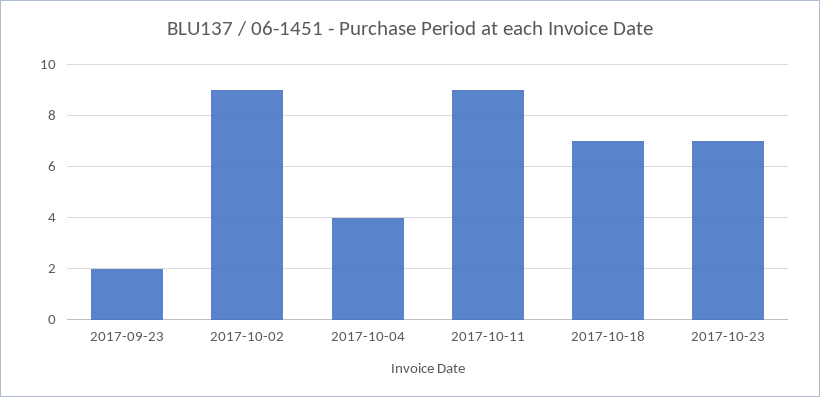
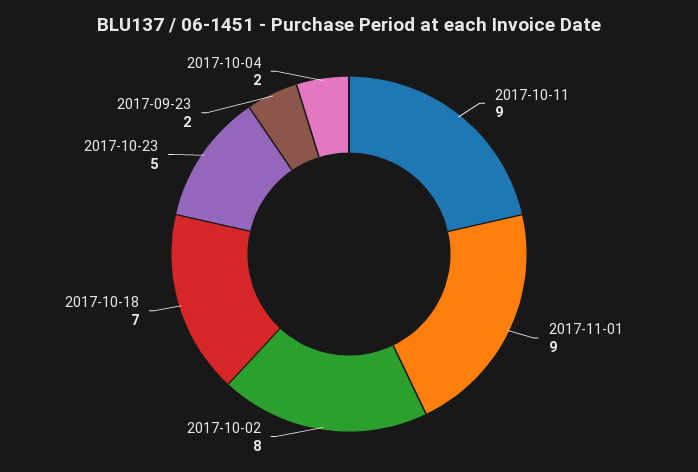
  {
    "2017-09-23": 2,
-   "2017-10-02": 9,
+   "2017-10-02": 8,
-   "2017-10-04": 4,
+   "2017-10-04": 2,
    "2017-10-11": 9,
    "2017-10-18": 7,
-   "2017-10-23": 7
+   "2017-10-23": 5,
+   "2017-11-01": 9
  }

